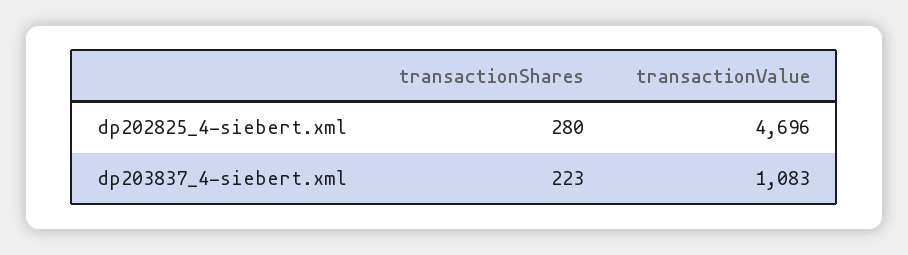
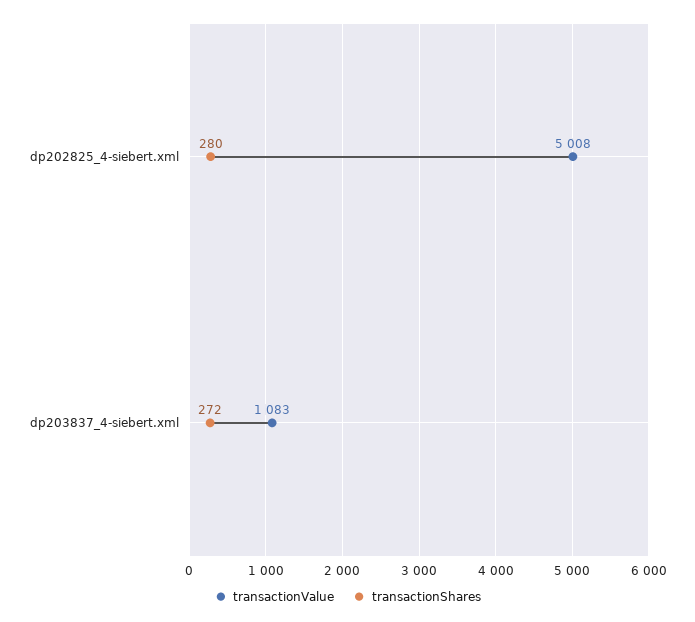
  {
    "transactionShares": {
      "dp202825_4-siebert.xml": 280,
-     "dp203837_4-siebert.xml": 223
+     "dp203837_4-siebert.xml": 272
    },
    "transactionValue": {
-     "dp202825_4-siebert.xml": 4696,
+     "dp202825_4-siebert.xml": 5008,
      "dp203837_4-siebert.xml": 1083
    }
  }

